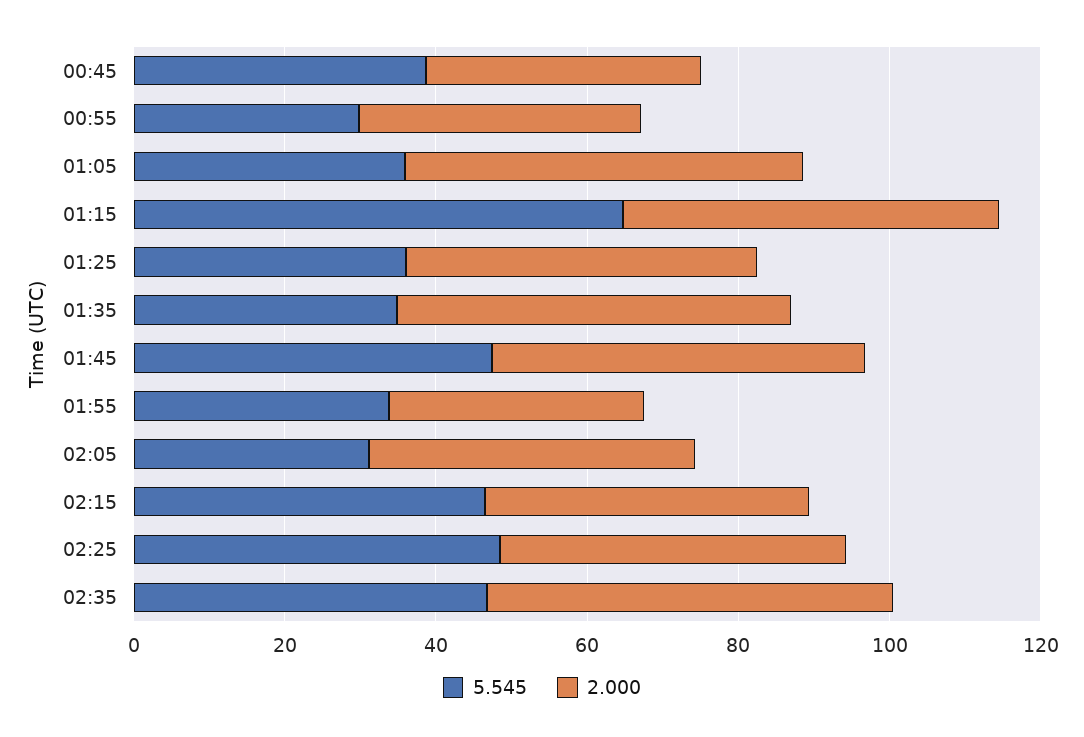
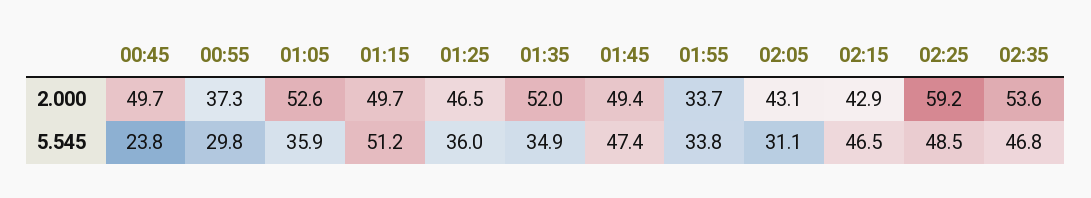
  {
    "5.545": {
-     "00:45": 40,
+     "00:45": 23.8,
      "00:55": 29.8,
      "01:05": 35.9,
-     "01:15": 65,
+     "01:15": 51.2,
      "01:25": 36,
      "01:35": 34.9,
      "01:45": 47.4,
      "01:55": 33.8,
      "02:05": 31.1,
      "02:15": 46.5,
      "02:25": 48.5,
      "02:35": 46.8
    },
    "2.000": {
-     "00:45": 35,
+     "00:45": 49.7,
      "00:55": 37.3,
      "01:05": 52.6,
      "01:15": 49.7,
      "01:25": 46.5,
      "01:35": 52,
      "01:45": 49.4,
      "01:55": 33.7,
      "02:05": 43.1,
      "02:15": 42.9,
-     "02:25": 45,
+     "02:25": 59.2,
      "02:35": 53.6
    }
  }

